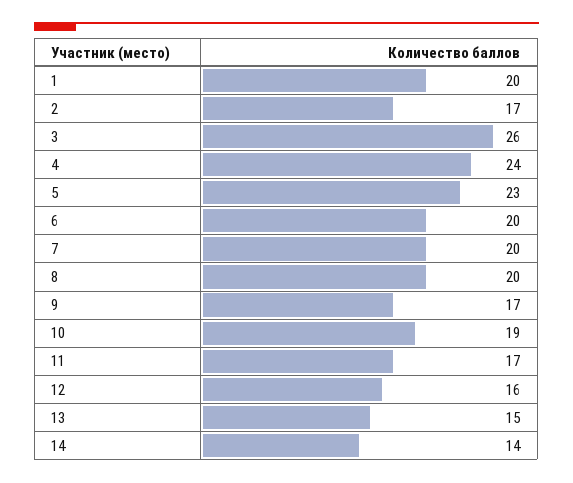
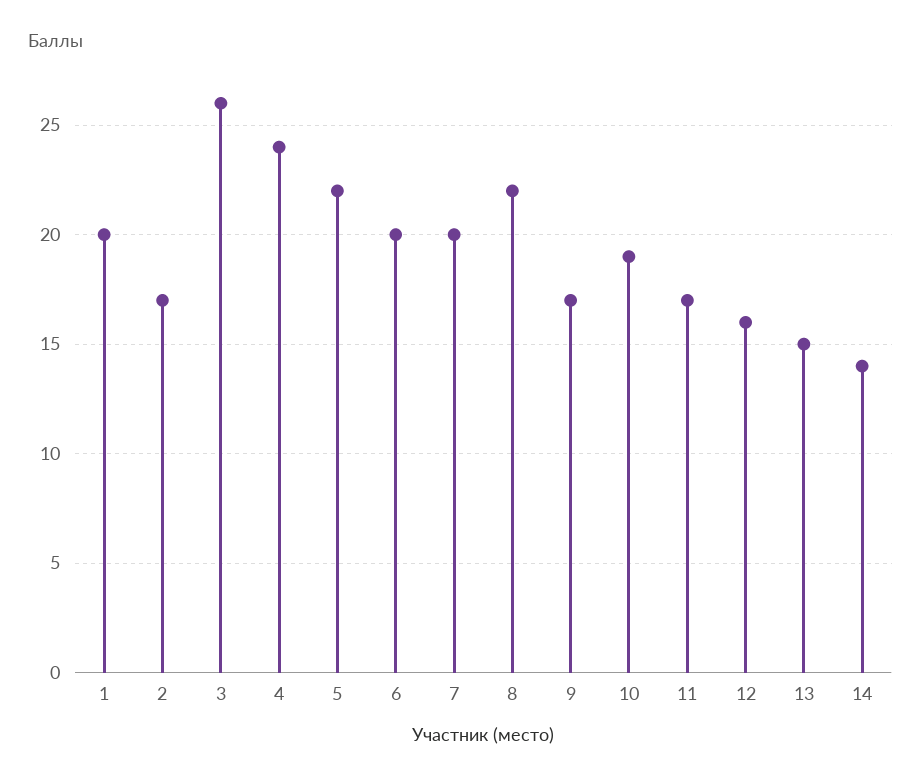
  {
    "1": 20,
    "2": 17,
    "3": 26,
    "4": 24,
-   "5": 23,
+   "5": 22,
    "6": 20,
    "7": 20,
-   "8": 20,
+   "8": 22,
    "9": 17,
    "10": 19,
    "11": 17,
    "12": 16,
    "13": 15,
    "14": 14
  }

